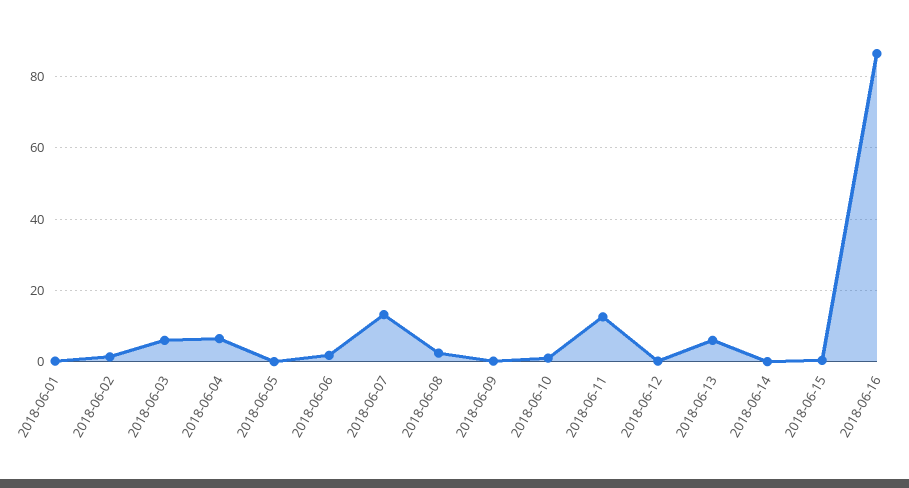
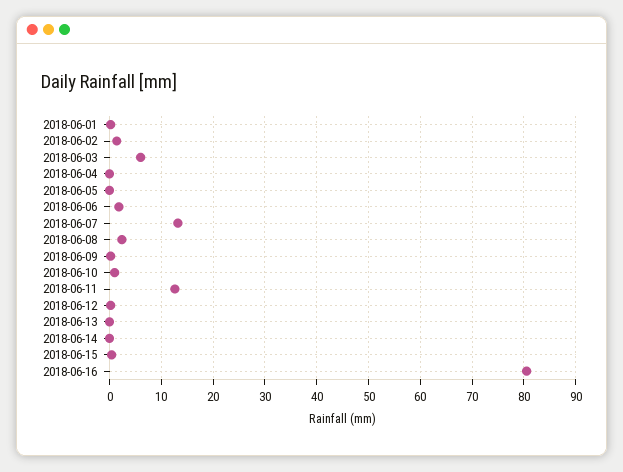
  {
    "2018-06-01": 0,
    "2018-06-02": 2,
    "2018-06-03": 6,
-   "2018-06-04": 6,
+   "2018-06-04": 0,
    "2018-06-05": 0,
    "2018-06-06": 2,
    "2018-06-07": 14,
    "2018-06-08": 2,
    "2018-06-09": 0,
    "2018-06-10": 2,
    "2018-06-11": 12,
    "2018-06-12": 0,
-   "2018-06-13": 6,
+   "2018-06-13": 0,
    "2018-06-14": 0,
    "2018-06-15": 0,
-   "2018-06-16": 86
+   "2018-06-16": 80
  }

